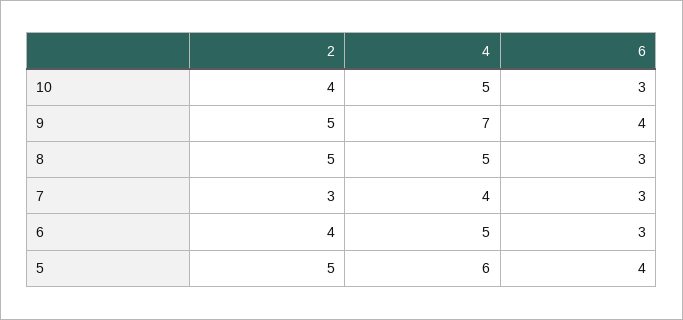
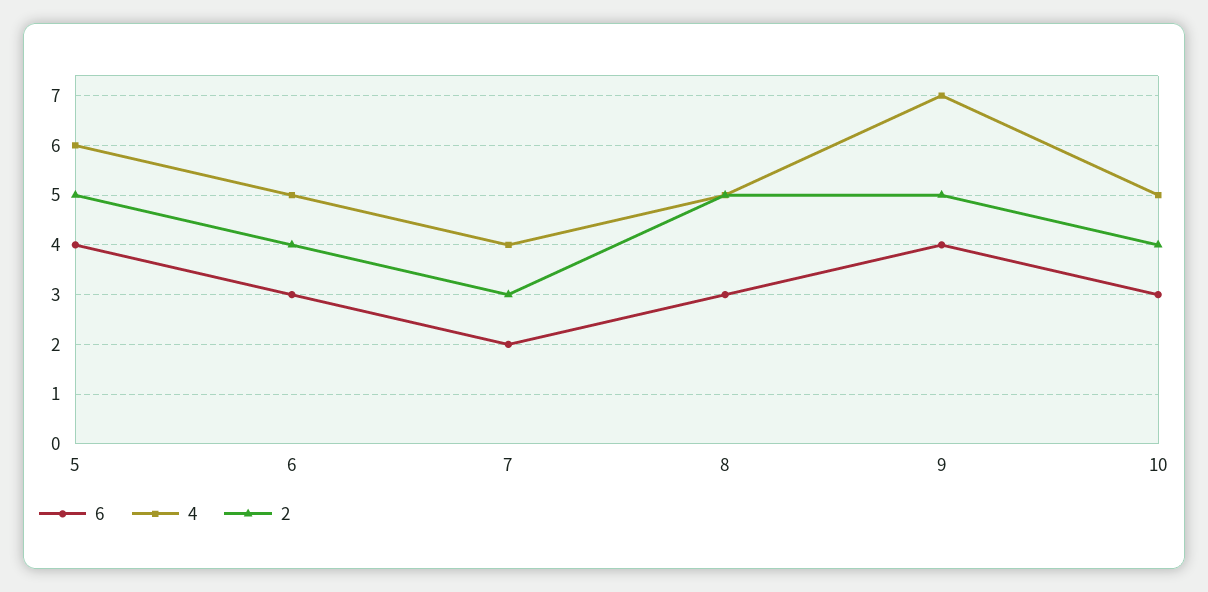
  {
    "2": {
      "10": 4,
      "9": 5,
      "8": 5,
      "7": 3,
      "6": 4,
      "5": 5
    },
    "4": {
      "10": 5,
      "9": 7,
      "8": 5,
      "7": 4,
      "6": 5,
      "5": 6
    },
    "6": {
      "10": 3,
      "9": 4,
      "8": 3,
-     "7": 3,
+     "7": 2,
      "6": 3,
      "5": 4
    }
  }

